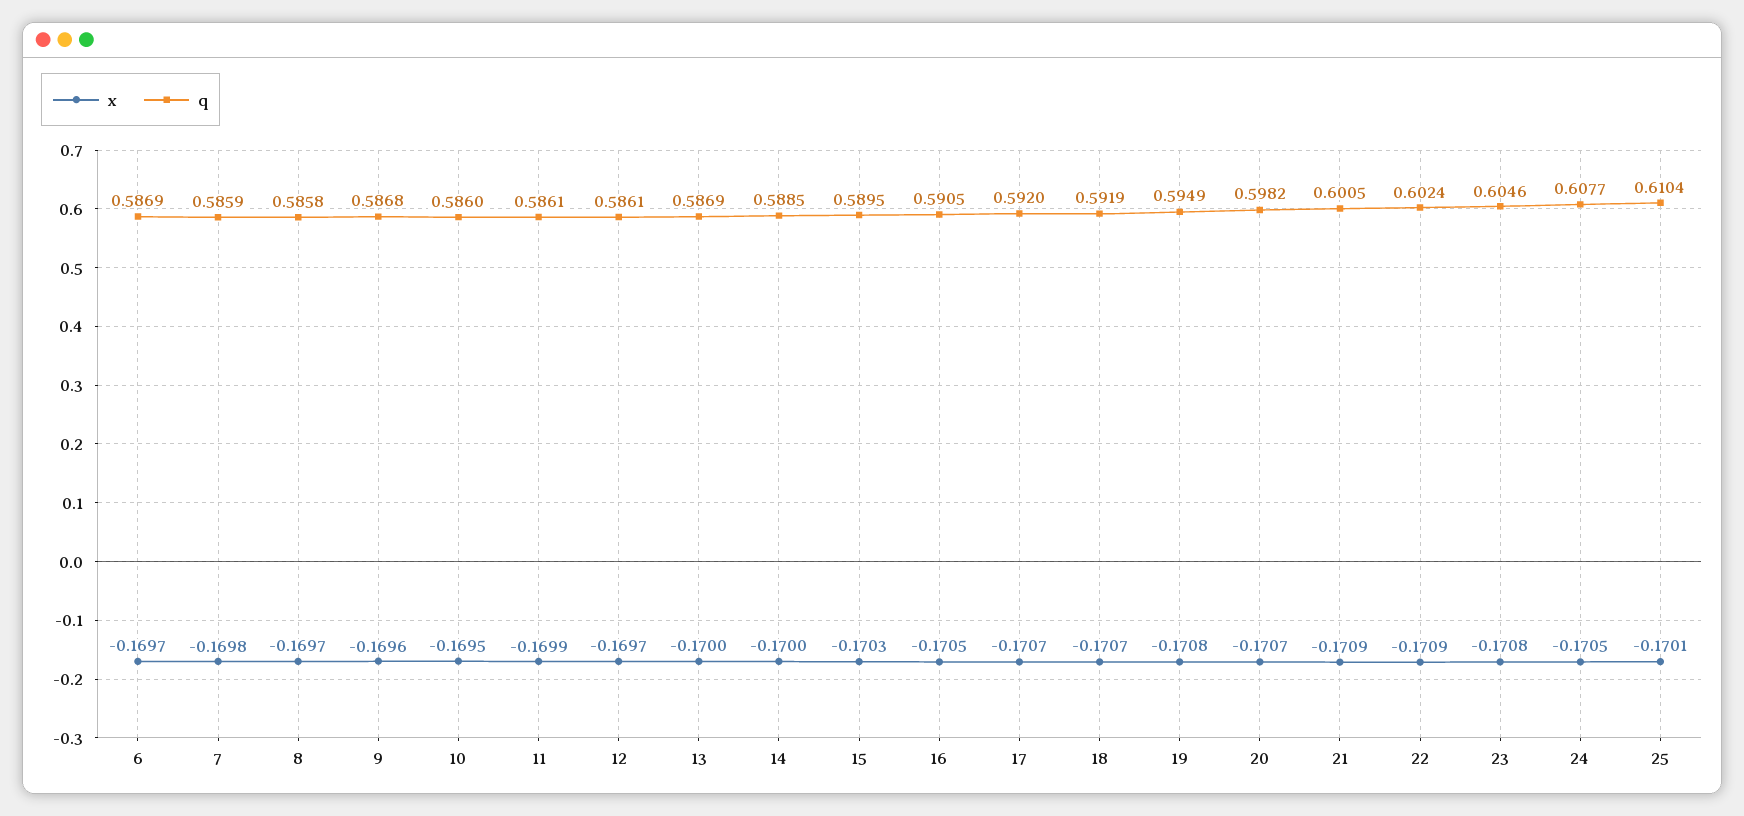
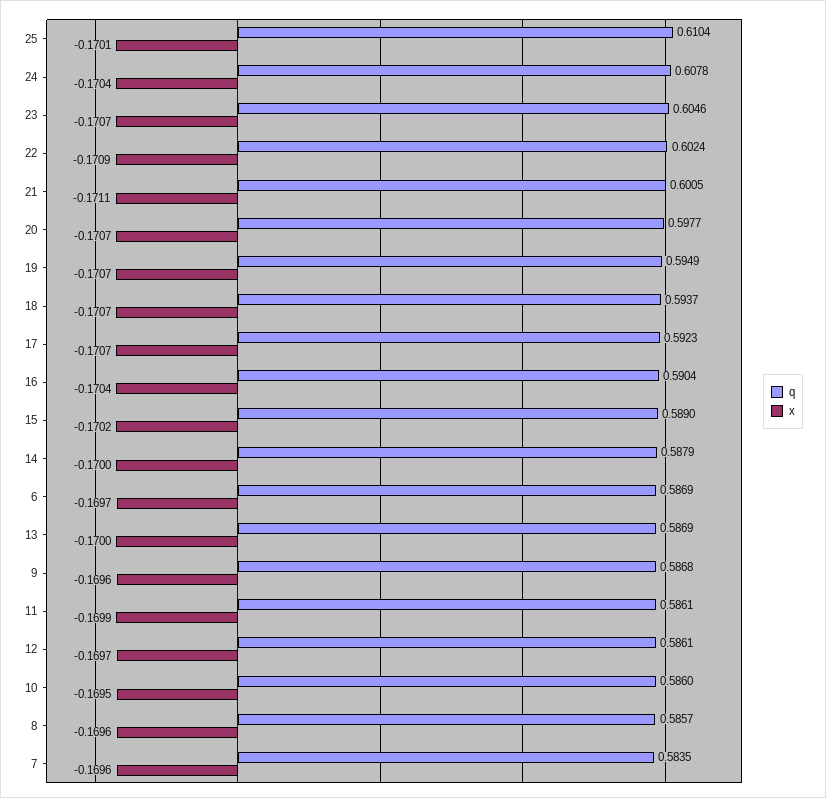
  {
    "x": {
      "6": -0.1697,
-     "7": -0.1698,
+     "7": -0.1696,
-     "8": -0.1697,
+     "8": -0.1696,
      "9": -0.1696,
      "10": -0.1695,
      "11": -0.1699,
      "12": -0.1697,
      "13": -0.17,
      "14": -0.17,
-     "15": -0.1703,
+     "15": -0.1702,
-     "16": -0.1705,
+     "16": -0.1704,
      "17": -0.1707,
      "18": -0.1707,
-     "19": -0.1708,
+     "19": -0.1707,
      "20": -0.1707,
-     "21": -0.1709,
+     "21": -0.1711,
      "22": -0.1709,
-     "23": -0.1708,
+     "23": -0.1707,
-     "24": -0.1705,
+     "24": -0.1704,
      "25": -0.1701
    },
    "q": {
      "6": 0.5869,
-     "7": 0.5859,
+     "7": 0.5835,
-     "8": 0.5858,
+     "8": 0.5857,
      "9": 0.5868,
      "10": 0.586,
      "11": 0.5861,
      "12": 0.5861,
      "13": 0.5869,
-     "14": 0.5885,
+     "14": 0.5879,
-     "15": 0.5895,
+     "15": 0.589,
-     "16": 0.5905,
+     "16": 0.5904,
-     "17": 0.592,
+     "17": 0.5923,
-     "18": 0.5919,
+     "18": 0.5937,
      "19": 0.5949,
-     "20": 0.5982,
+     "20": 0.5977,
      "21": 0.6005,
      "22": 0.6024,
      "23": 0.6046,
-     "24": 0.6077,
+     "24": 0.6078,
      "25": 0.6104
    }
  }

